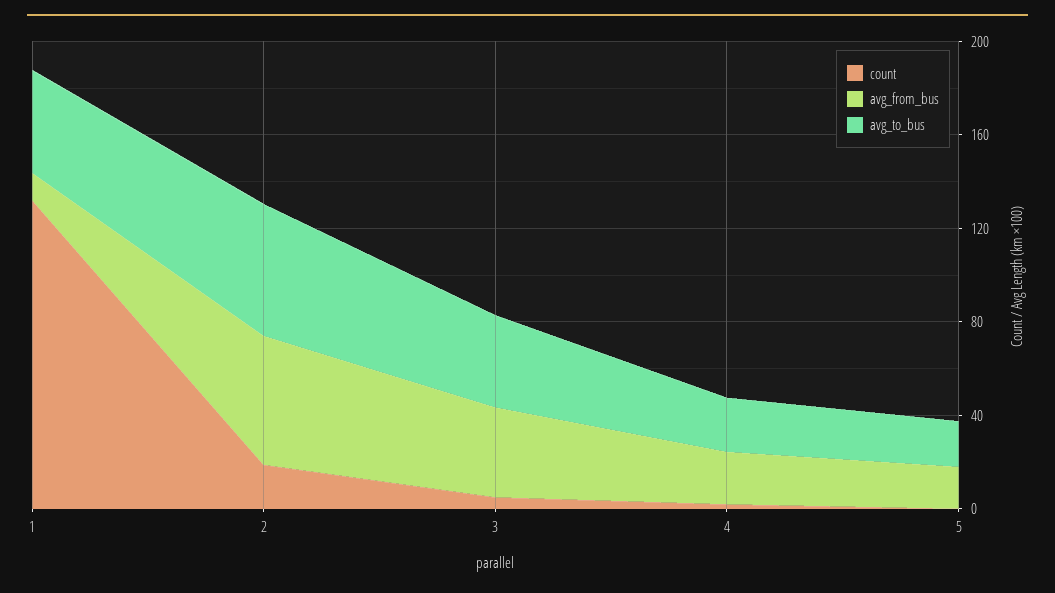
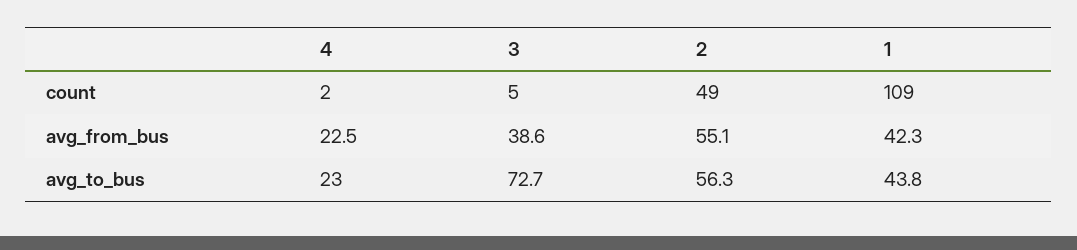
  {
    "count": {
-     "1": 130,
+     "1": 109,
-     "2": 20,
+     "2": 49,
      "3": 5,
-     "4": 2,
+     "4": 2
-     "5": 0
    },
    "avg_from_bus": {
-     "1": 10,
+     "1": 42.3,
      "2": 55.1,
      "3": 38.6,
-     "4": 22.5,
+     "4": 22.5
-     "5": 20
    },
    "avg_to_bus": {
      "1": 43.8,
      "2": 56.3,
-     "3": 40,
+     "3": 72.7,
-     "4": 23,
+     "4": 23
-     "5": 20
    }
  }

